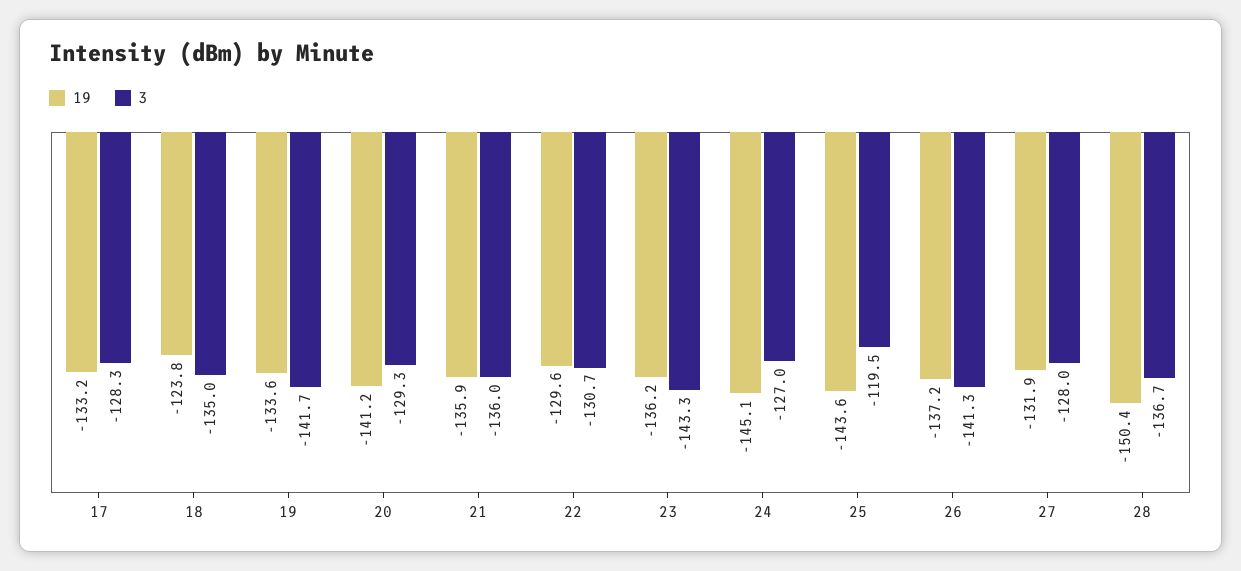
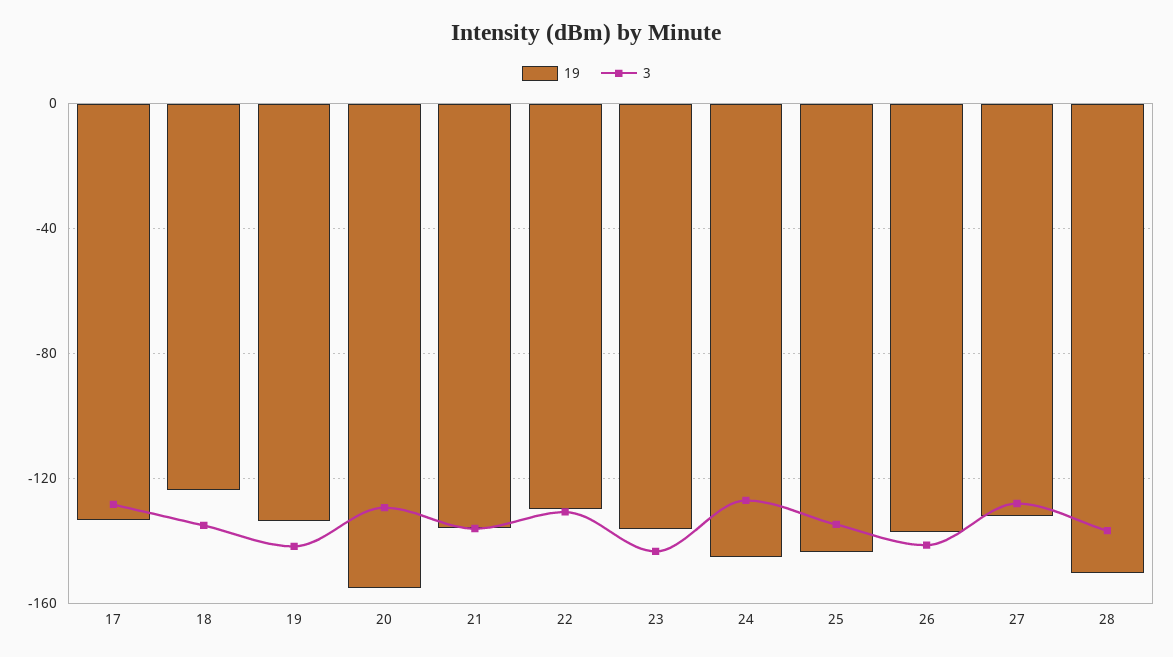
  {
    "19": {
      "17": -133.2,
      "18": -123.8,
      "19": -133.6,
-     "20": -141.2,
+     "20": -155,
      "21": -135.9,
      "22": -129.6,
      "23": -136.2,
      "24": -145.1,
      "25": -143.6,
      "26": -137.2,
      "27": -131.9,
      "28": -150.4
    },
    "3": {
      "17": -128.3,
      "18": -135,
      "19": -141.7,
      "20": -129.3,
      "21": -136,
      "22": -130.7,
      "23": -143.3,
      "24": -127,
-     "25": -119.5,
+     "25": -135,
      "26": -141.3,
      "27": -128,
      "28": -136.7
    }
  }

